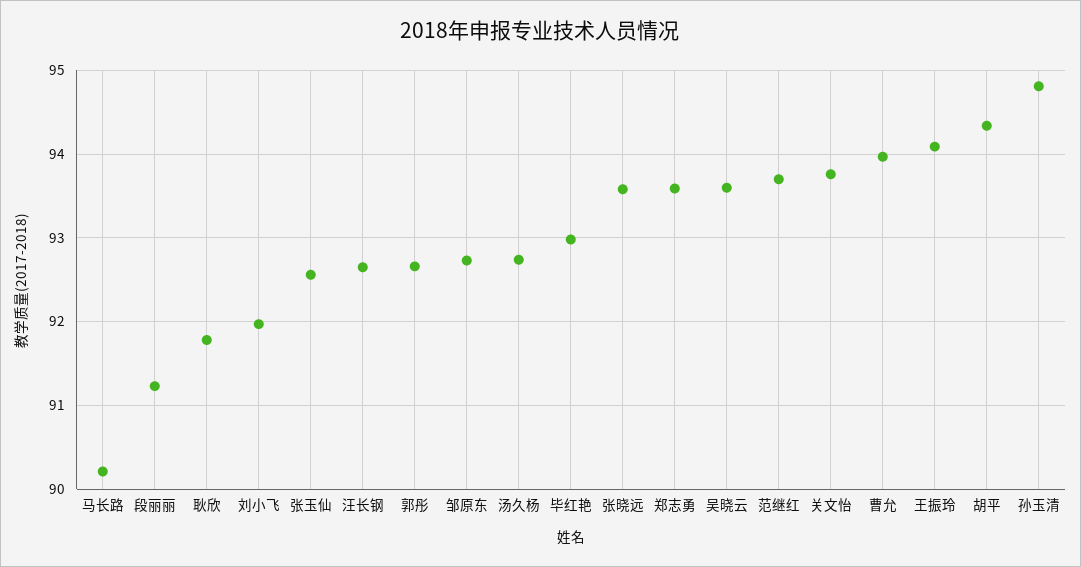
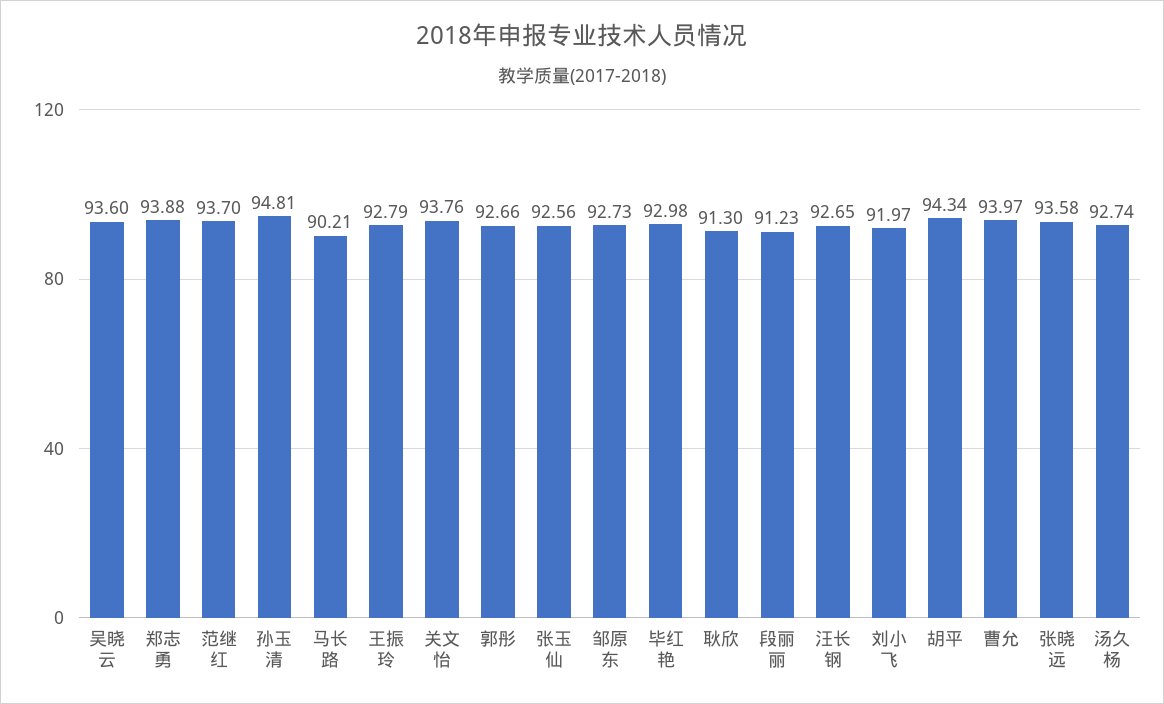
  {
    "马长路": 90.21,
    "段丽丽": 91.23,
-   "耿欣": 91.8,
+   "耿欣": 91.3,
    "刘小飞": 91.97,
    "张玉仙": 92.56,
    "汪长钢": 92.65,
    "郭彤": 92.66,
    "邹原东": 92.73,
    "汤久杨": 92.74,
    "毕红艳": 92.98,
    "张晓远": 93.58,
-   "郑志勇": 93.6,
+   "郑志勇": 93.88,
    "吴晓云": 93.6,
    "范继红": 93.7,
    "关文怡": 93.76,
    "曹允": 93.97,
-   "王振玲": 94.1,
+   "王振玲": 92.79,
    "胡平": 94.34,
    "孙玉清": 94.81
  }

